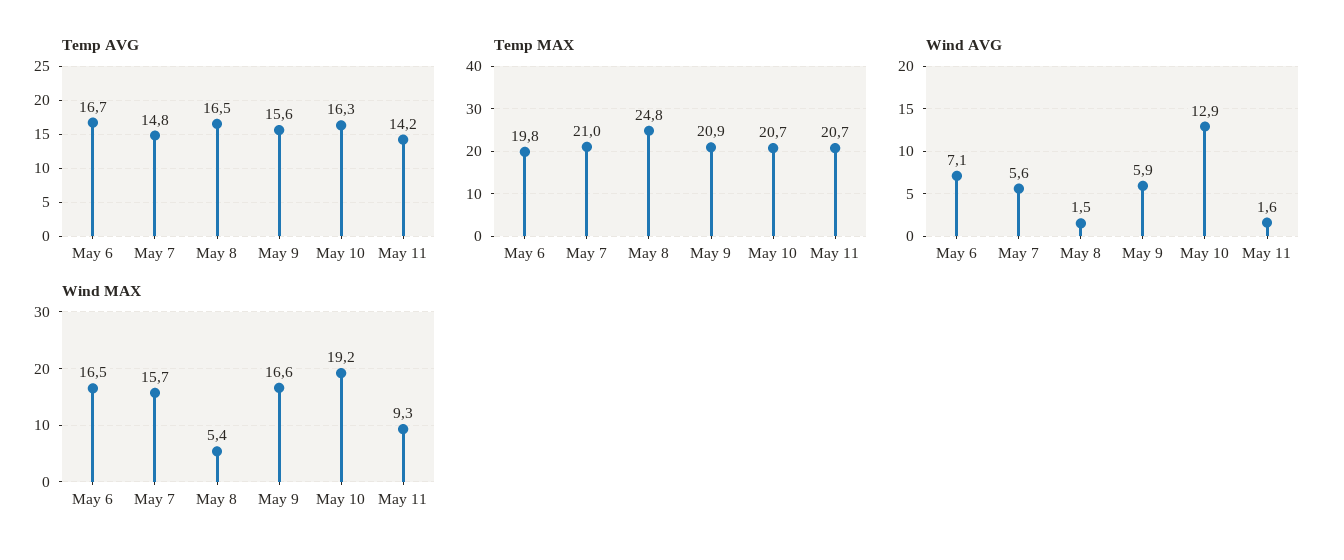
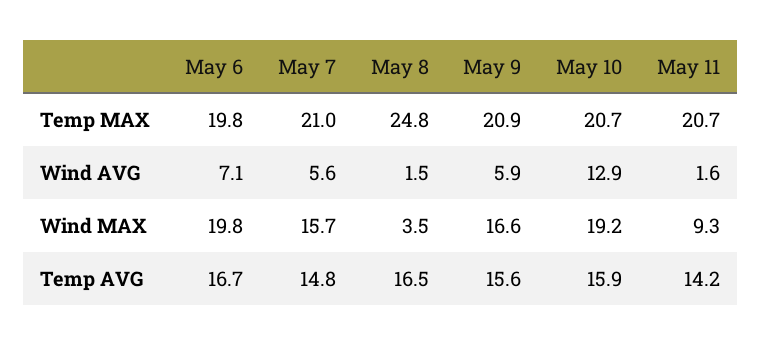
  {
    "Temp AVG": {
      "May 6": 16.7,
      "May 7": 14.8,
      "May 8": 16.5,
      "May 9": 15.6,
-     "May 10": 16.3,
+     "May 10": 15.9,
      "May 11": 14.2
    },
    "Temp MAX": {
      "May 6": 19.8,
      "May 7": 21,
      "May 8": 24.8,
      "May 9": 20.9,
      "May 10": 20.7,
      "May 11": 20.7
    },
    "Wind AVG": {
      "May 6": 7.1,
      "May 7": 5.6,
      "May 8": 1.5,
      "May 9": 5.9,
      "May 10": 12.9,
      "May 11": 1.6
    },
    "Wind MAX": {
-     "May 6": 16.5,
+     "May 6": 19.8,
      "May 7": 15.7,
-     "May 8": 5.4,
+     "May 8": 3.5,
      "May 9": 16.6,
      "May 10": 19.2,
      "May 11": 9.3
    }
  }

